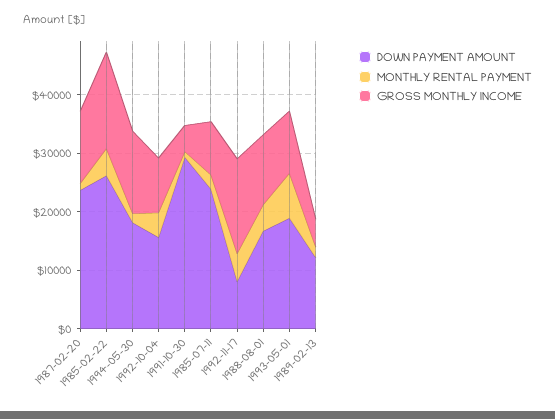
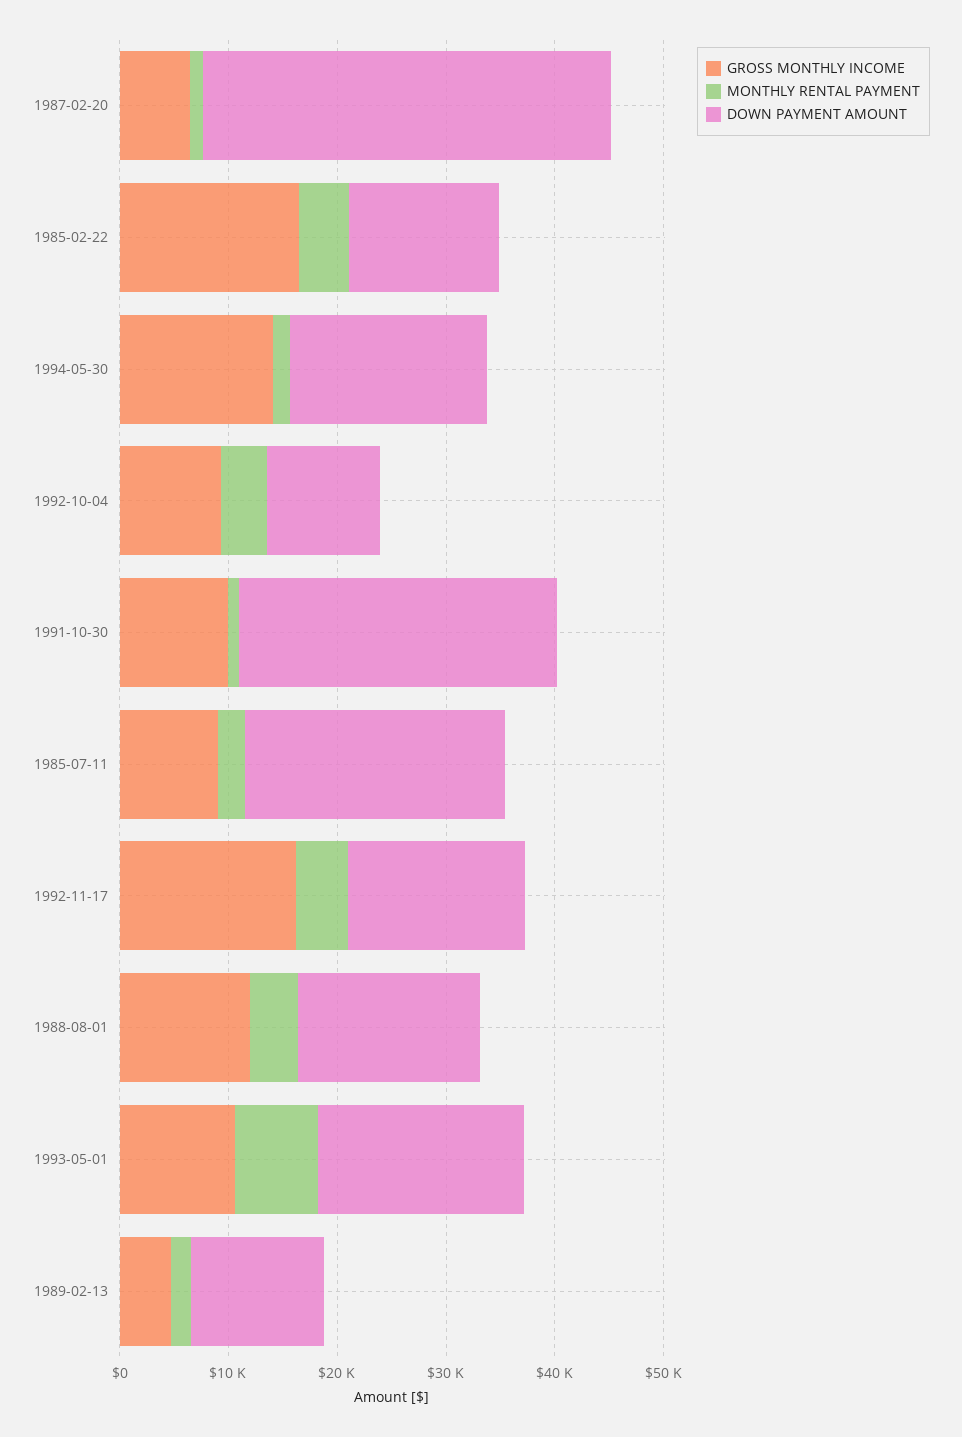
  {
    "DOWN PAYMENT AMOUNT": {
-     "1987-02-20": 24000,
+     "1987-02-20": 38000,
-     "1985-02-22": 26000,
+     "1985-02-22": 14000,
      "1994-05-30": 18000,
-     "1992-10-04": 16000,
+     "1992-10-04": 10000,
      "1991-10-30": 30000,
      "1985-07-11": 24000,
-     "1992-11-17": 8000,
+     "1992-11-17": 16000,
      "1988-08-01": 16000,
      "1993-05-01": 18000,
      "1989-02-13": 12000
    },
    "MONTHLY RENTAL PAYMENT": {
      "1987-02-20": 2000,
      "1985-02-22": 4000,
      "1994-05-30": 2000,
      "1992-10-04": 4000,
      "1991-10-30": 0,
      "1985-07-11": 2000,
      "1992-11-17": 4000,
      "1988-08-01": 4000,
      "1993-05-01": 8000,
      "1989-02-13": 2000
    },
    "GROSS MONTHLY INCOME": {
-     "1987-02-20": 12000,
+     "1987-02-20": 6000,
      "1985-02-22": 16000,
      "1994-05-30": 14000,
      "1992-10-04": 10000,
-     "1991-10-30": 4000,
+     "1991-10-30": 10000,
      "1985-07-11": 10000,
      "1992-11-17": 16000,
      "1988-08-01": 12000,
      "1993-05-01": 10000,
      "1989-02-13": 4000
    }
  }

